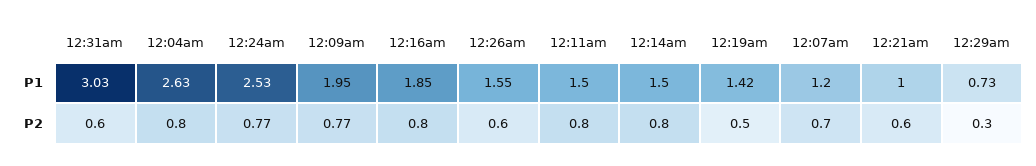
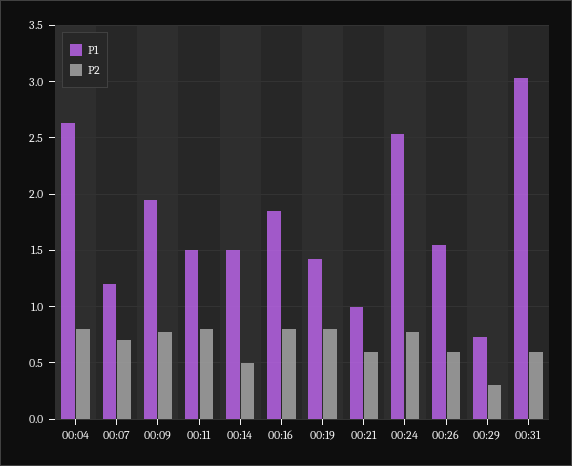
  {
    "P1": {
      "12:31am": 3.03,
      "12:04am": 2.63,
      "12:24am": 2.53,
      "12:09am": 1.95,
      "12:16am": 1.85,
      "12:26am": 1.55,
      "12:11am": 1.5,
      "12:14am": 1.5,
      "12:19am": 1.42,
      "12:07am": 1.2,
      "12:21am": 1,
      "12:29am": 0.73
    },
    "P2": {
      "12:31am": 0.6,
      "12:04am": 0.8,
      "12:24am": 0.77,
      "12:09am": 0.77,
      "12:16am": 0.8,
      "12:26am": 0.6,
      "12:11am": 0.8,
-     "12:14am": 0.8,
+     "12:14am": 0.5,
-     "12:19am": 0.5,
+     "12:19am": 0.8,
      "12:07am": 0.7,
      "12:21am": 0.6,
      "12:29am": 0.3
    }
  }

